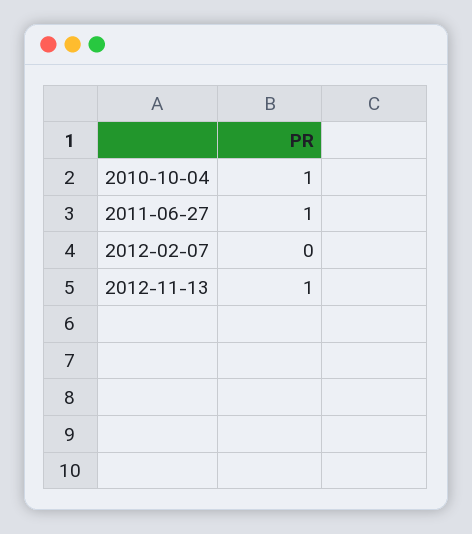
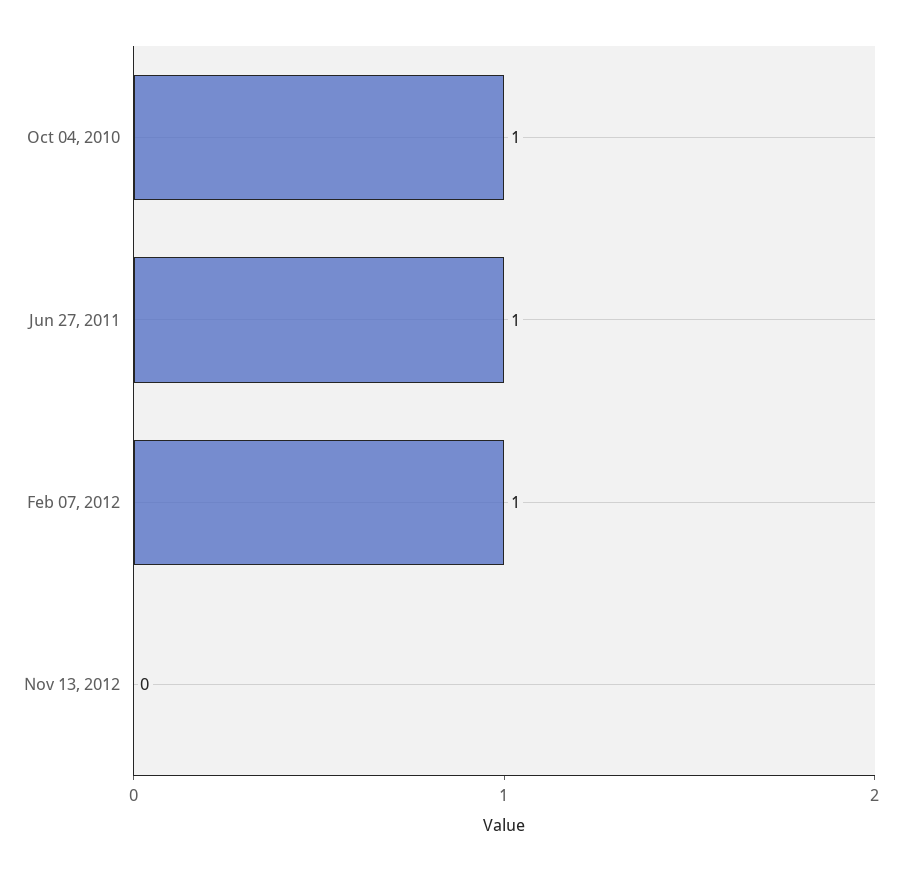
  {
    "2010-10-04": 1,
    "2011-06-27": 1,
-   "2012-02-07": 0,
+   "2012-02-07": 1,
-   "2012-11-13": 1
+   "2012-11-13": 0
  }

